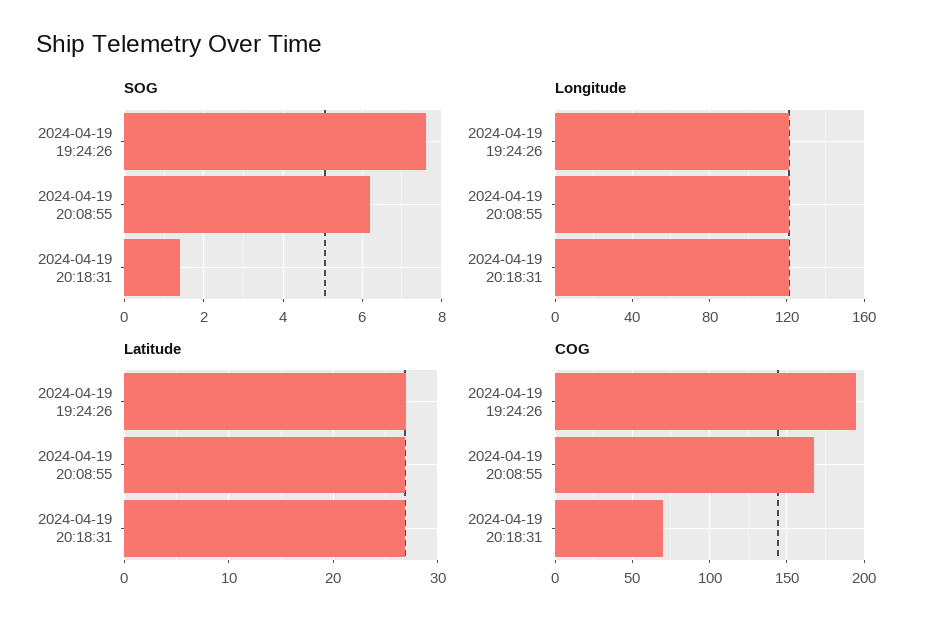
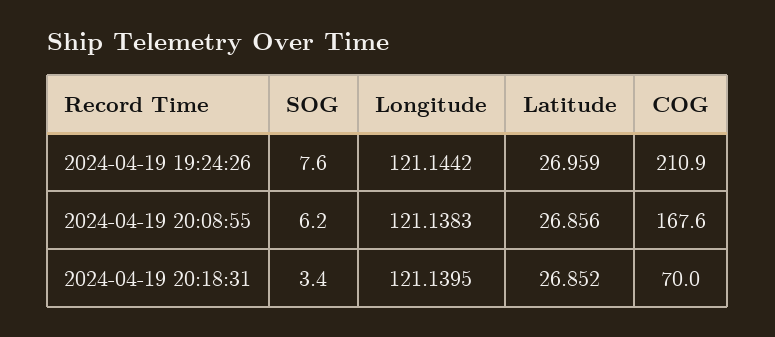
  {
    "SOG": {
      "2024-04-19 19:24:26": 7.6,
      "2024-04-19 20:08:55": 6.2,
-     "2024-04-19 20:18:31": 1.5
+     "2024-04-19 20:18:31": 3.4
    },
    "Longitude": {
      "2024-04-19 19:24:26": 121.1442,
      "2024-04-19 20:08:55": 121.1383,
      "2024-04-19 20:18:31": 121.1395
    },
    "Latitude": {
      "2024-04-19 19:24:26": 26.959,
      "2024-04-19 20:08:55": 26.856,
      "2024-04-19 20:18:31": 26.852
    },
    "COG": {
-     "2024-04-19 19:24:26": 195,
+     "2024-04-19 19:24:26": 210.9,
      "2024-04-19 20:08:55": 167.6,
      "2024-04-19 20:18:31": 70
    }
  }

